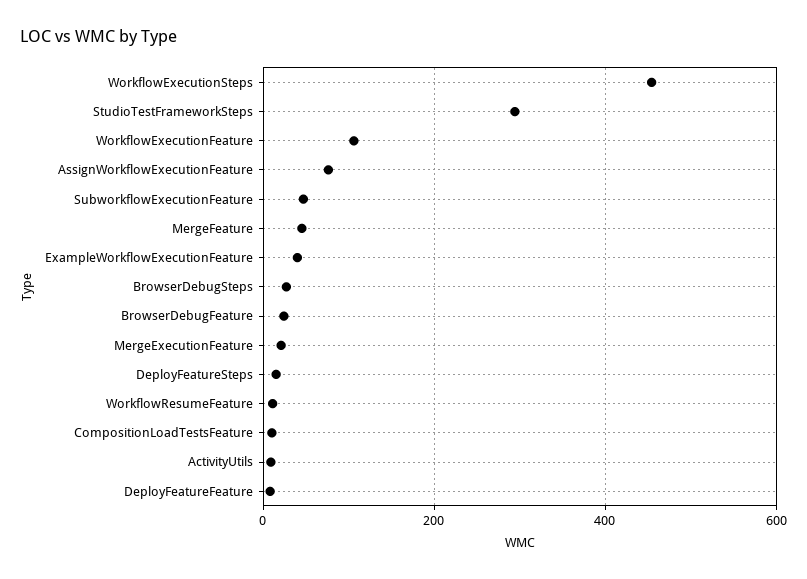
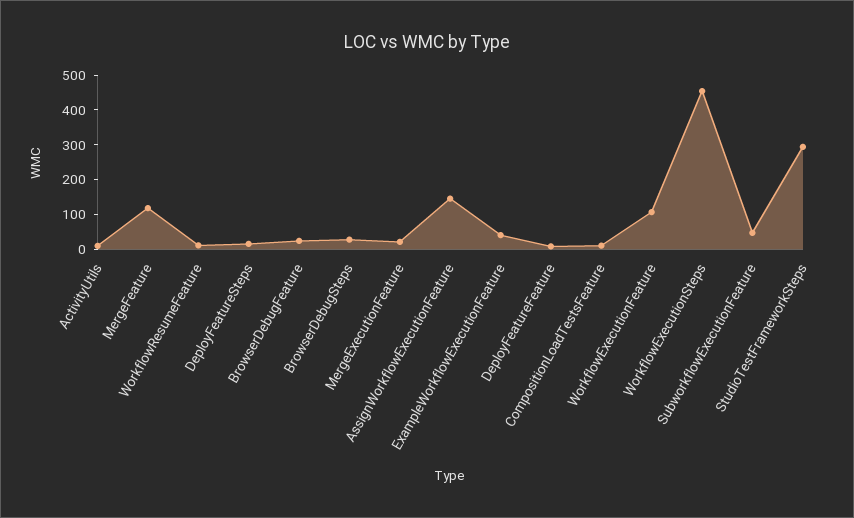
  {
    "WorkflowExecutionSteps": 460,
    "StudioTestFrameworkSteps": 300,
    "WorkflowExecutionFeature": 100,
-   "AssignWorkflowExecutionFeature": 80,
+   "AssignWorkflowExecutionFeature": 150,
    "SubworkflowExecutionFeature": 40,
-   "MergeFeature": 40,
+   "MergeFeature": 125,
    "ExampleWorkflowExecutionFeature": 40,
    "BrowserDebugSteps": 20,
    "BrowserDebugFeature": 20,
    "MergeExecutionFeature": 20,
    "DeployFeatureSteps": 20,
    "WorkflowResumeFeature": 20,
    "CompositionLoadTestsFeature": 20,
    "ActivityUtils": 0,
    "DeployFeatureFeature": 0
  }

